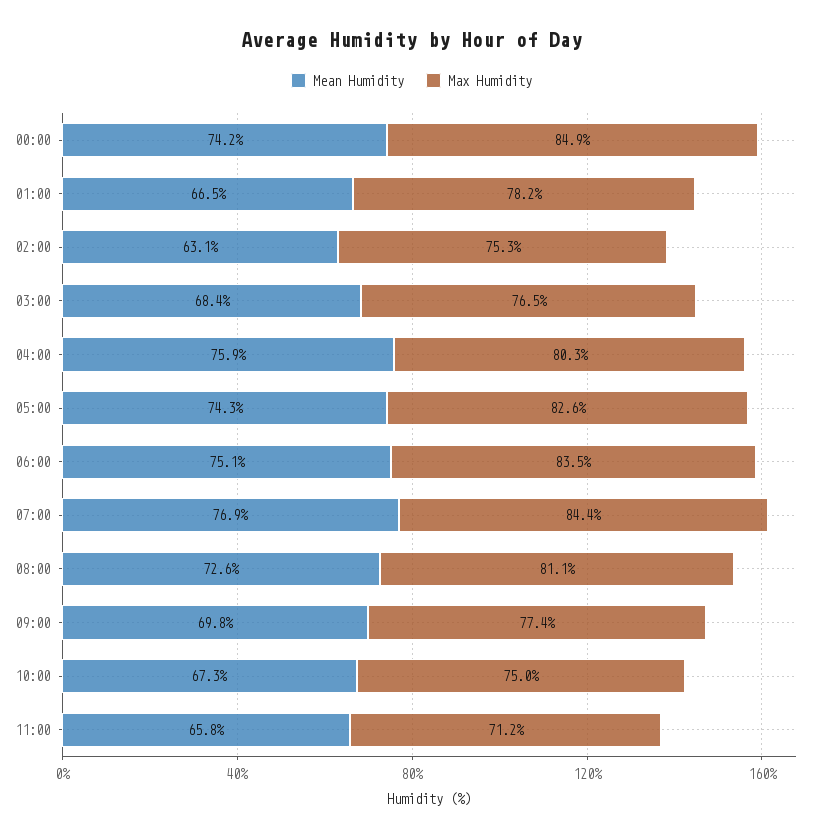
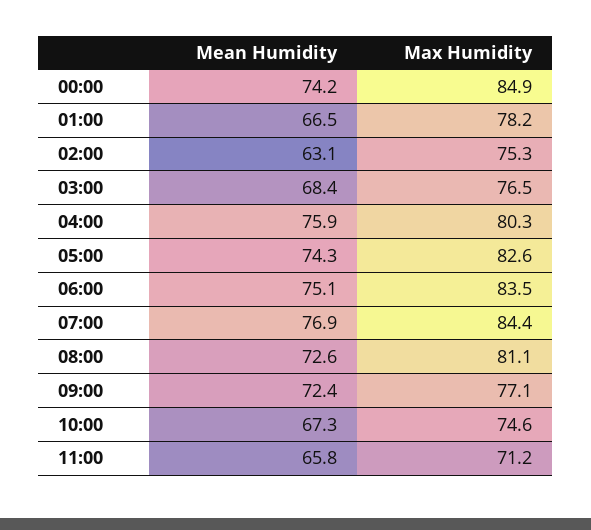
  {
    "Mean Humidity": {
      "00:00": 74.2,
      "01:00": 66.5,
      "02:00": 63.1,
      "03:00": 68.4,
      "04:00": 75.9,
      "05:00": 74.3,
      "06:00": 75.1,
      "07:00": 76.9,
      "08:00": 72.6,
-     "09:00": 69.8,
+     "09:00": 72.4,
      "10:00": 67.3,
      "11:00": 65.8
    },
    "Max Humidity": {
      "00:00": 84.9,
      "01:00": 78.2,
      "02:00": 75.3,
      "03:00": 76.5,
      "04:00": 80.3,
      "05:00": 82.6,
      "06:00": 83.5,
      "07:00": 84.4,
      "08:00": 81.1,
-     "09:00": 77.4,
+     "09:00": 77.1,
-     "10:00": 75,
+     "10:00": 74.6,
      "11:00": 71.2
    }
  }

